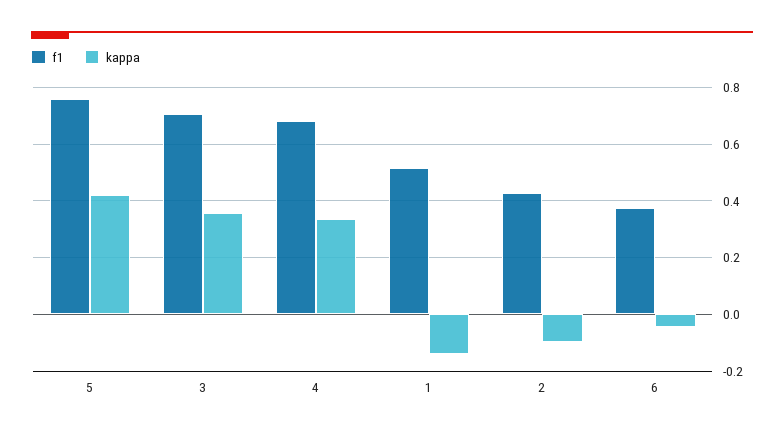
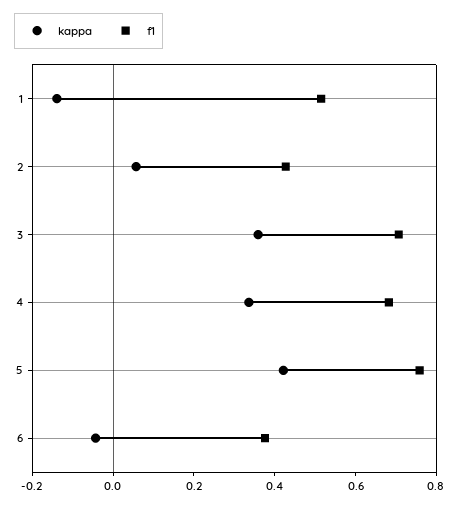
  {
    "f1": {
      "5": 0.75,
      "3": 0.7,
      "4": 0.675,
      "1": 0.525,
      "2": 0.425,
      "6": 0.375
    },
    "kappa": {
      "5": 0.425,
      "3": 0.35,
      "4": 0.325,
      "1": -0.15,
-     "2": -0.1,
+     "2": 0.05,
      "6": -0.05
    }
  }

